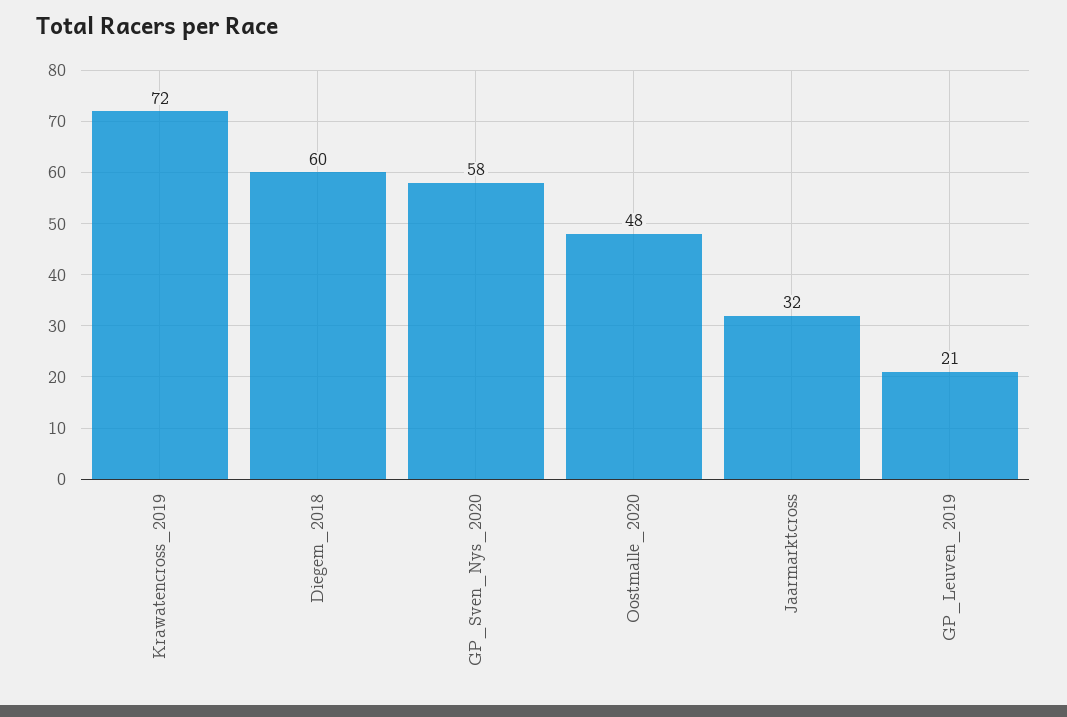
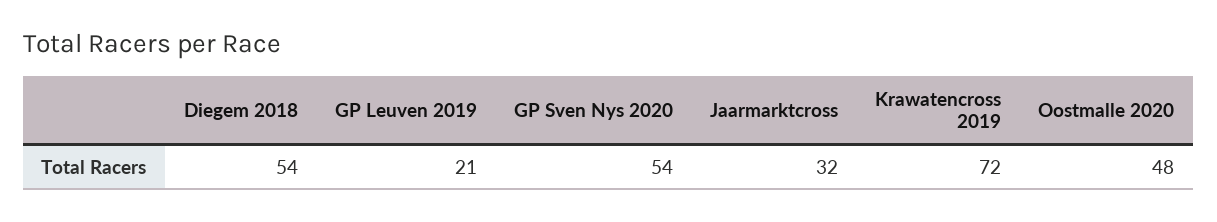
  {
    "Krawatencross_2019": 72,
-   "Diegem_2018": 60,
+   "Diegem_2018": 54,
-   "GP_Sven_Nys_2020": 58,
+   "GP_Sven_Nys_2020": 54,
    "Oostmalle_2020": 48,
    "Jaarmarktcross": 32,
    "GP_Leuven_2019": 21
  }

